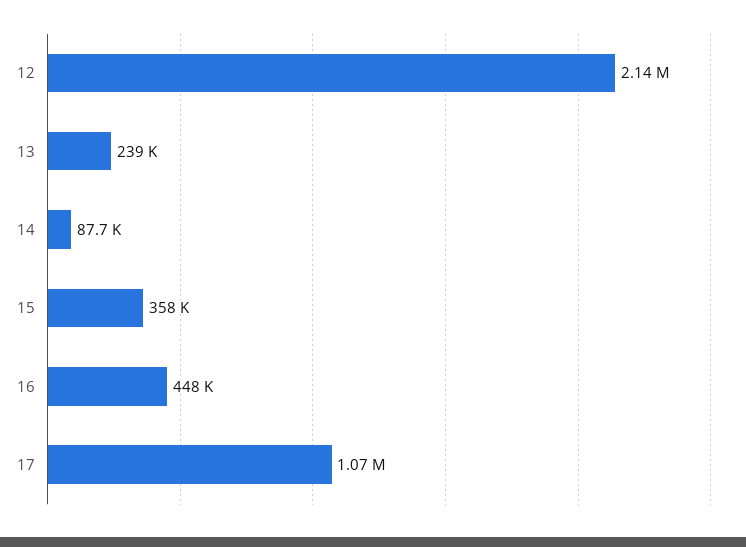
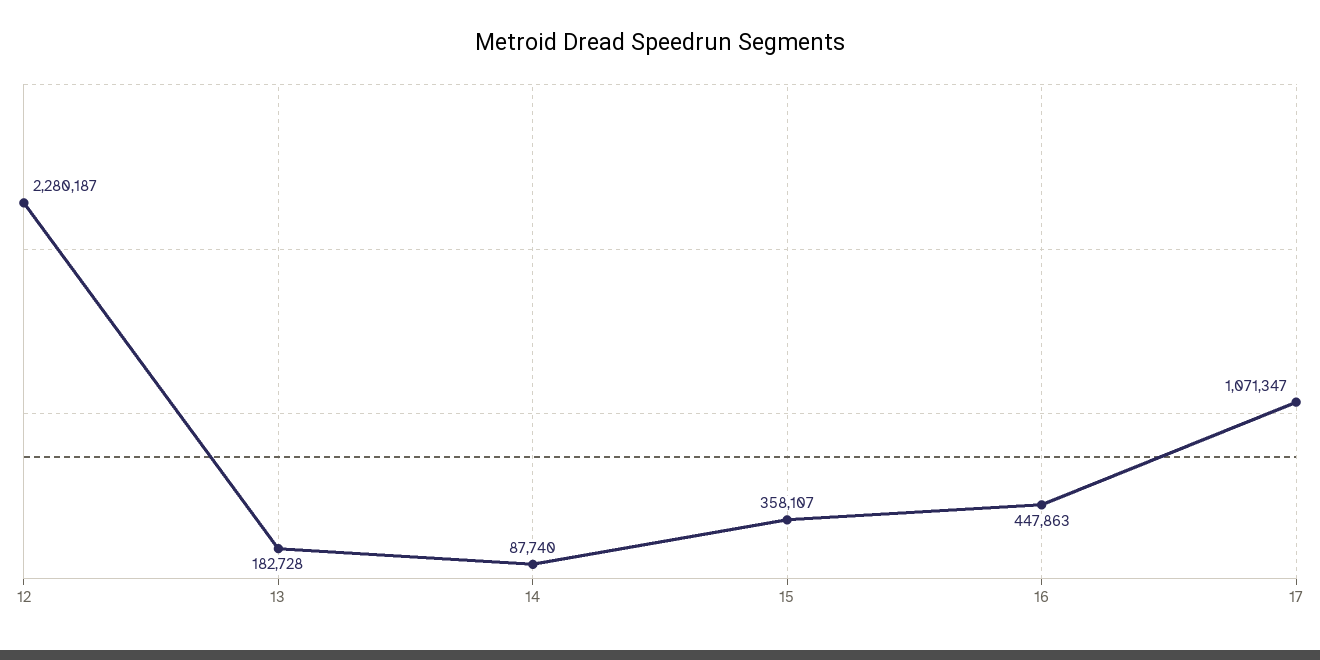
  {
-   "12": 2140000,
+   "12": 2280187,
-   "13": 239000,
+   "13": 182728,
    "14": 87740,
    "15": 358107,
    "16": 447863,
    "17": 1071347
  }

